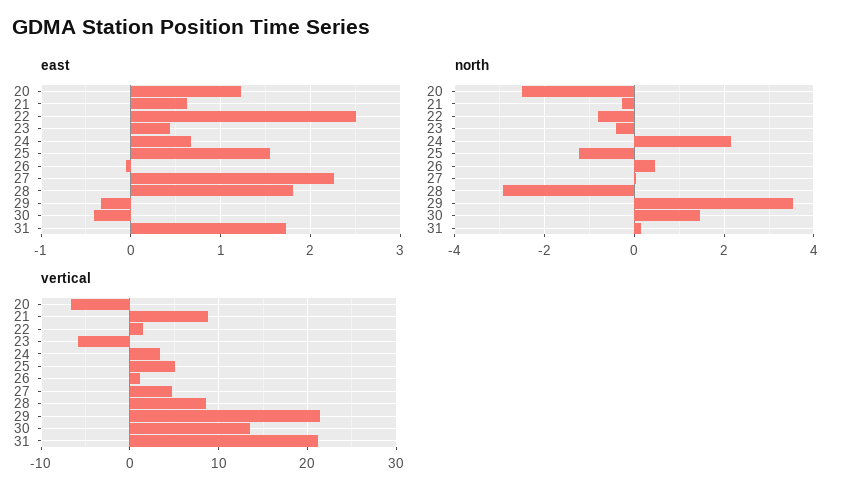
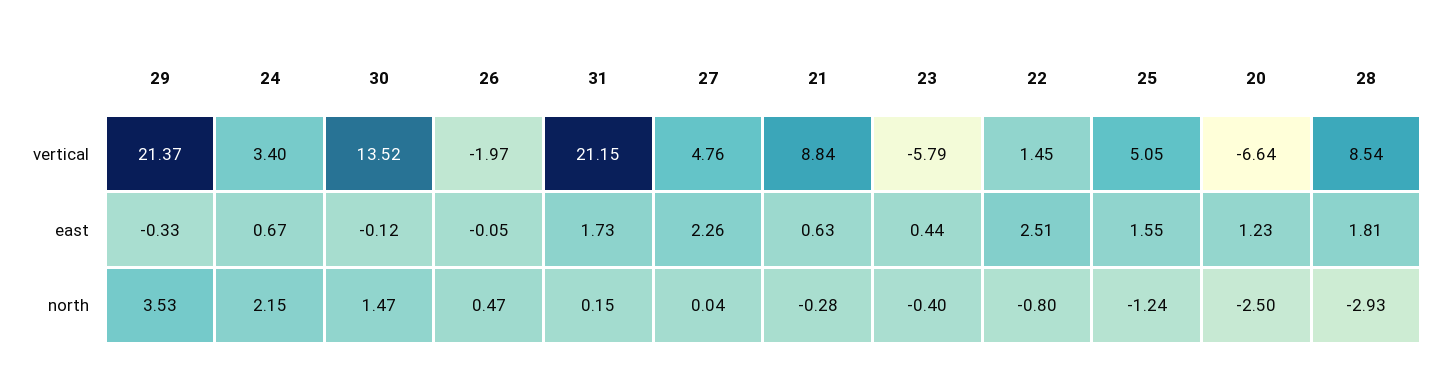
  {
    "east": {
      "20": 1.23,
      "21": 0.63,
      "22": 2.51,
      "23": 0.44,
      "24": 0.67,
      "25": 1.55,
      "26": -0.05,
      "27": 2.26,
      "28": 1.81,
      "29": -0.33,
-     "30": -0.4,
+     "30": -0.12,
      "31": 1.73
    },
    "north": {
      "20": -2.5,
      "21": -0.28,
      "22": -0.8,
      "23": -0.4,
      "24": 2.15,
      "25": -1.24,
      "26": 0.47,
      "27": 0.04,
      "28": -2.93,
      "29": 3.53,
      "30": 1.47,
      "31": 0.15
    },
    "vertical": {
      "20": -6.64,
      "21": 8.84,
      "22": 1.45,
      "23": -5.79,
      "24": 3.4,
      "25": 5.05,
-     "26": 1,
+     "26": -1.97,
      "27": 4.76,
      "28": 8.54,
      "29": 21.37,
      "30": 13.52,
      "31": 21.15
    }
  }

